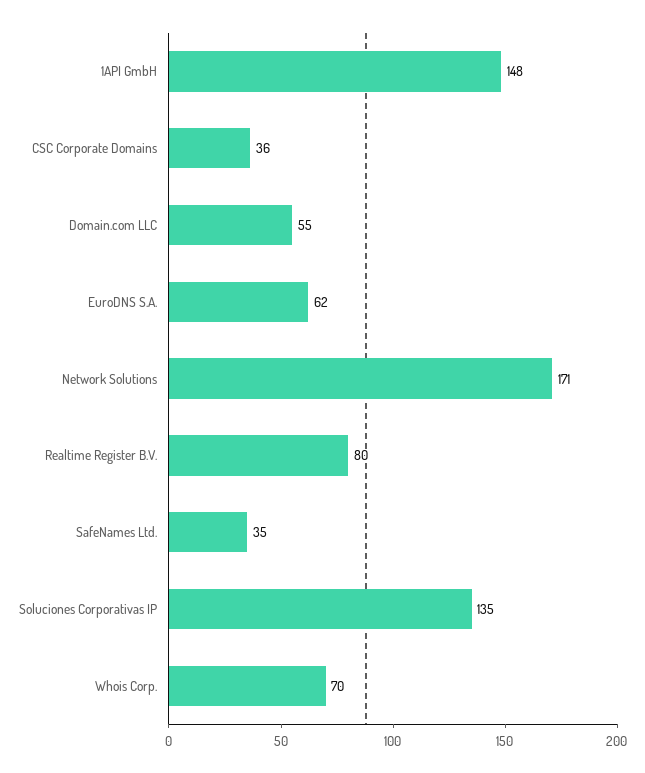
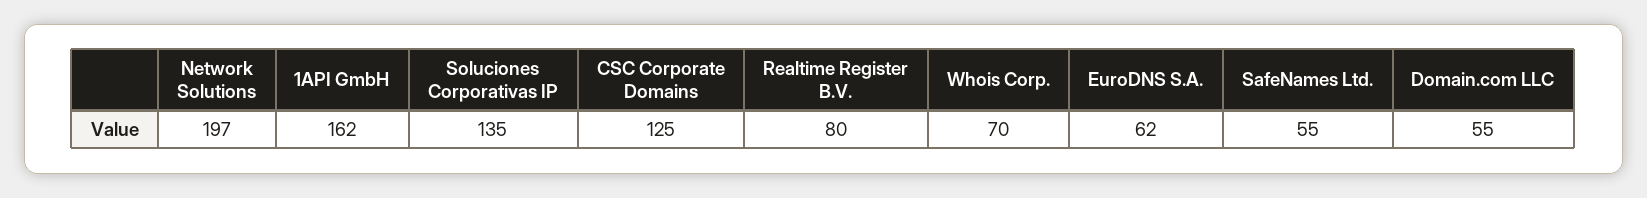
  {
-   "1API GmbH": 148,
+   "1API GmbH": 162,
-   "CSC Corporate Domains": 36,
+   "CSC Corporate Domains": 125,
    "Domain.com LLC": 55,
    "EuroDNS S.A.": 62,
-   "Network Solutions": 171,
+   "Network Solutions": 197,
    "Realtime Register B.V.": 80,
-   "SafeNames Ltd.": 35,
+   "SafeNames Ltd.": 55,
    "Soluciones Corporativas IP": 135,
    "Whois Corp.": 70
  }

